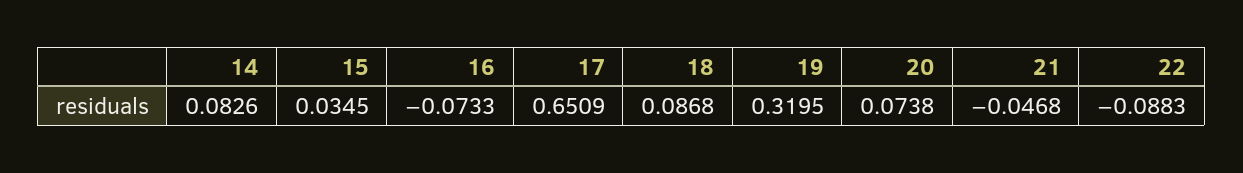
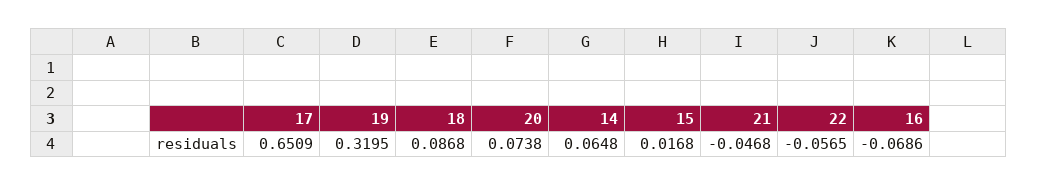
  {
-   "14": 0.0826,
+   "14": 0.0648,
-   "15": 0.0345,
+   "15": 0.0168,
-   "16": -0.0733,
+   "16": -0.0686,
    "17": 0.6509,
    "18": 0.0868,
    "19": 0.3195,
    "20": 0.0738,
    "21": -0.0468,
-   "22": -0.0883
+   "22": -0.0565
  }

